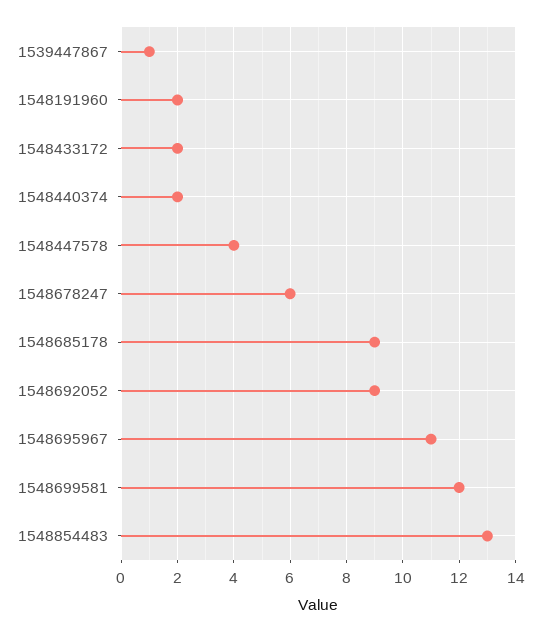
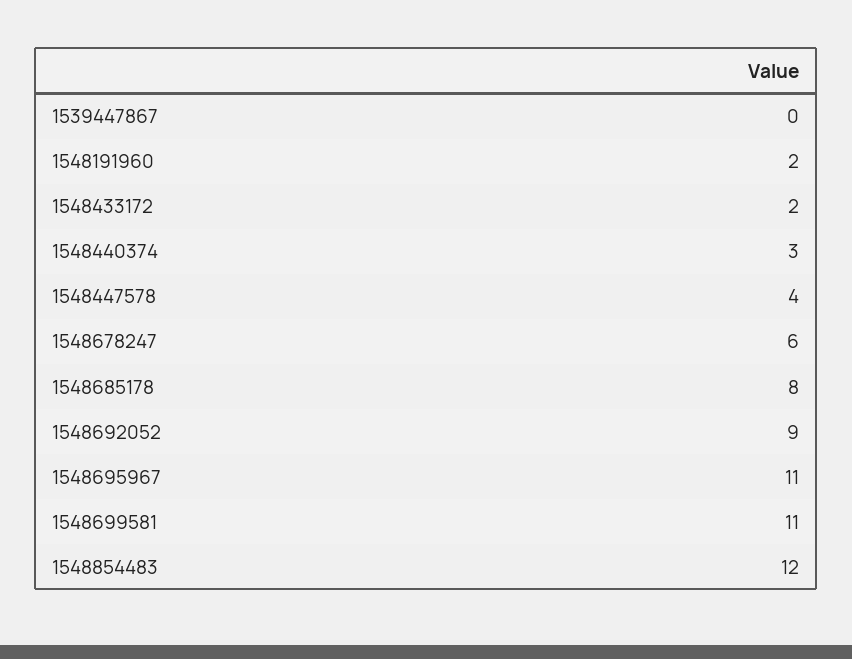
  {
-   "1539447867": 1,
+   "1539447867": 0,
    "1548191960": 2,
    "1548433172": 2,
-   "1548440374": 2,
+   "1548440374": 3,
    "1548447578": 4,
    "1548678247": 6,
-   "1548685178": 9,
+   "1548685178": 8,
    "1548692052": 9,
    "1548695967": 11,
-   "1548699581": 12,
+   "1548699581": 11,
-   "1548854483": 13
+   "1548854483": 12
  }

